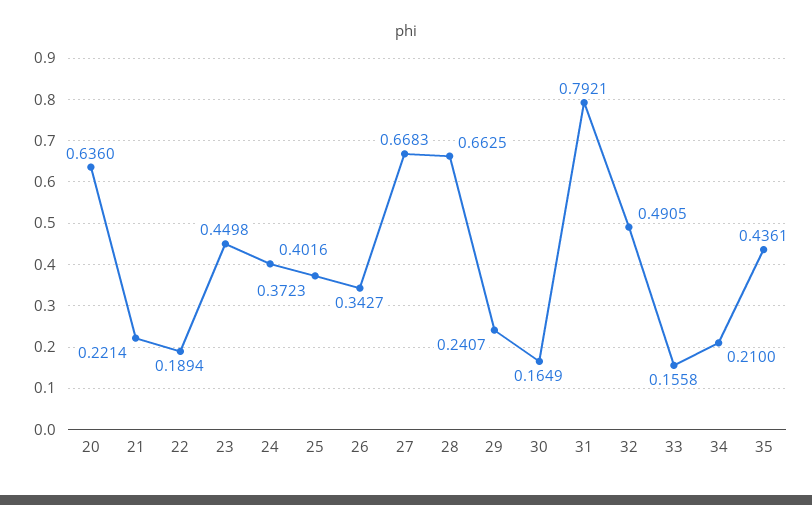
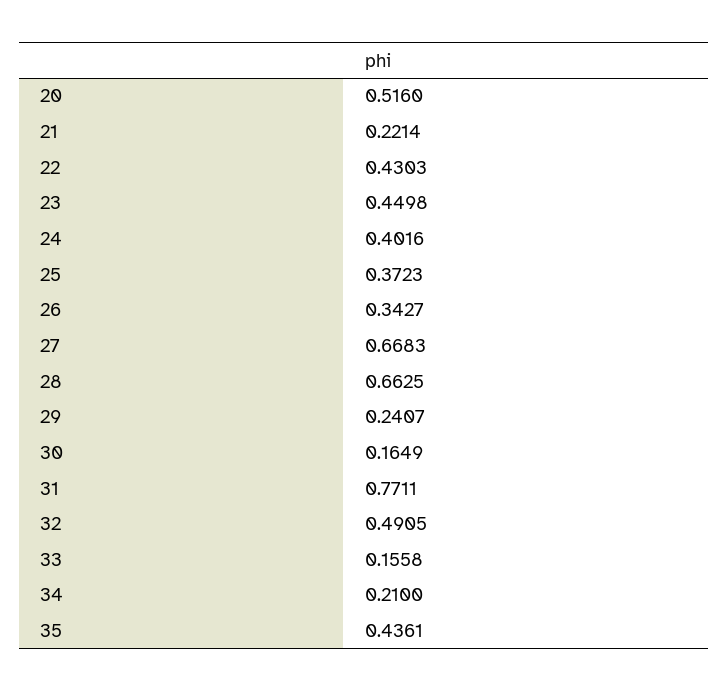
  {
-   "20": 0.636,
+   "20": 0.516,
    "21": 0.2214,
-   "22": 0.1894,
+   "22": 0.4303,
    "23": 0.4498,
    "24": 0.4016,
    "25": 0.3723,
    "26": 0.3427,
    "27": 0.6683,
    "28": 0.6625,
    "29": 0.2407,
    "30": 0.1649,
-   "31": 0.7921,
+   "31": 0.7711,
    "32": 0.4905,
    "33": 0.1558,
    "34": 0.21,
    "35": 0.4361
  }

